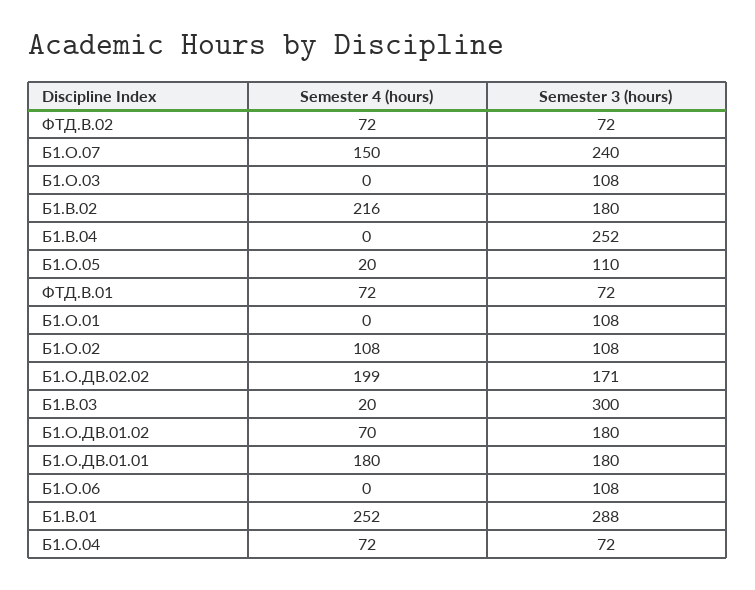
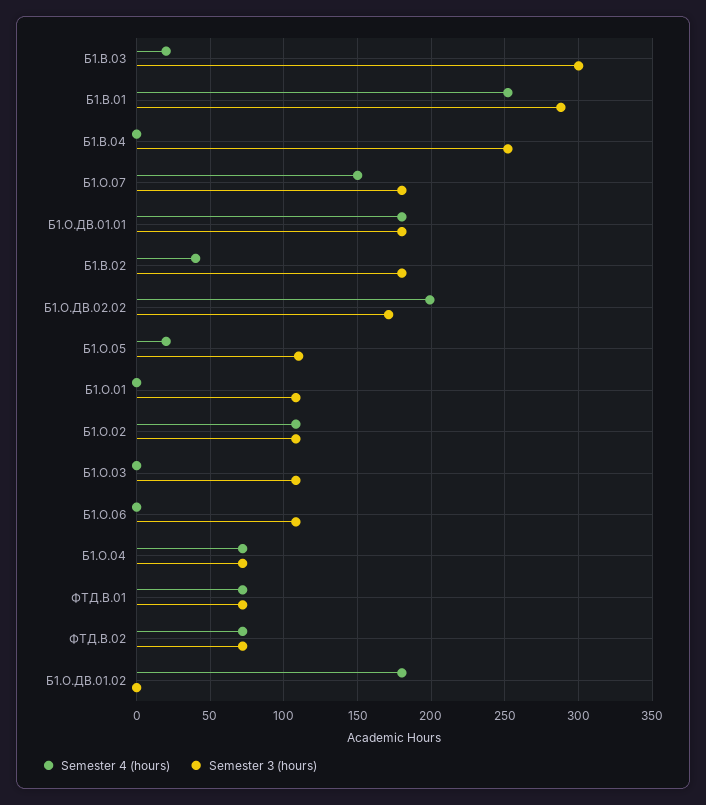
  {
    "Semester 4 (hours)": {
      "ФТД.В.02": 72,
      "Б1.О.07": 150,
      "Б1.О.03": 0,
-     "Б1.В.02": 216,
+     "Б1.В.02": 40,
      "Б1.В.04": 0,
      "Б1.О.05": 20,
      "ФТД.В.01": 72,
      "Б1.О.01": 0,
      "Б1.О.02": 108,
      "Б1.О.ДВ.02.02": 199,
      "Б1.В.03": 20,
-     "Б1.О.ДВ.01.02": 70,
+     "Б1.О.ДВ.01.02": 180,
      "Б1.О.ДВ.01.01": 180,
      "Б1.О.06": 0,
      "Б1.В.01": 252,
      "Б1.О.04": 72
    },
    "Semester 3 (hours)": {
      "ФТД.В.02": 72,
-     "Б1.О.07": 240,
+     "Б1.О.07": 180,
      "Б1.О.03": 108,
      "Б1.В.02": 180,
      "Б1.В.04": 252,
      "Б1.О.05": 110,
      "ФТД.В.01": 72,
      "Б1.О.01": 108,
      "Б1.О.02": 108,
      "Б1.О.ДВ.02.02": 171,
      "Б1.В.03": 300,
-     "Б1.О.ДВ.01.02": 180,
+     "Б1.О.ДВ.01.02": 0,
      "Б1.О.ДВ.01.01": 180,
      "Б1.О.06": 108,
      "Б1.В.01": 288,
      "Б1.О.04": 72
    }
  }

